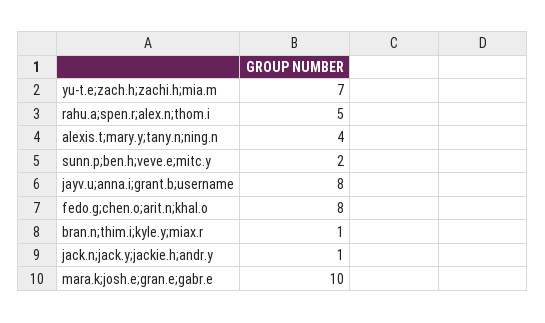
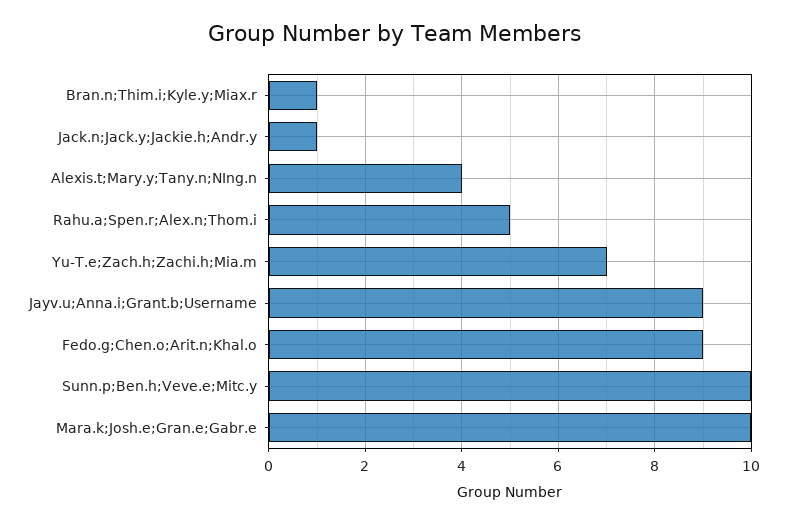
  {
    "yu-t.e;zach.h;zachi.h;mia.m": 7,
    "rahu.a;spen.r;alex.n;thom.i": 5,
    "alexis.t;mary.y;tany.n;ning.n": 4,
-   "sunn.p;ben.h;veve.e;mitc.y": 2,
+   "sunn.p;ben.h;veve.e;mitc.y": 10,
-   "jayv.u;anna.i;grant.b;username": 8,
+   "jayv.u;anna.i;grant.b;username": 9,
-   "fedo.g;chen.o;arit.n;khal.o": 8,
+   "fedo.g;chen.o;arit.n;khal.o": 9,
    "bran.n;thim.i;kyle.y;miax.r": 1,
    "jack.n;jack.y;jackie.h;andr.y": 1,
    "mara.k;josh.e;gran.e;gabr.e": 10
  }

